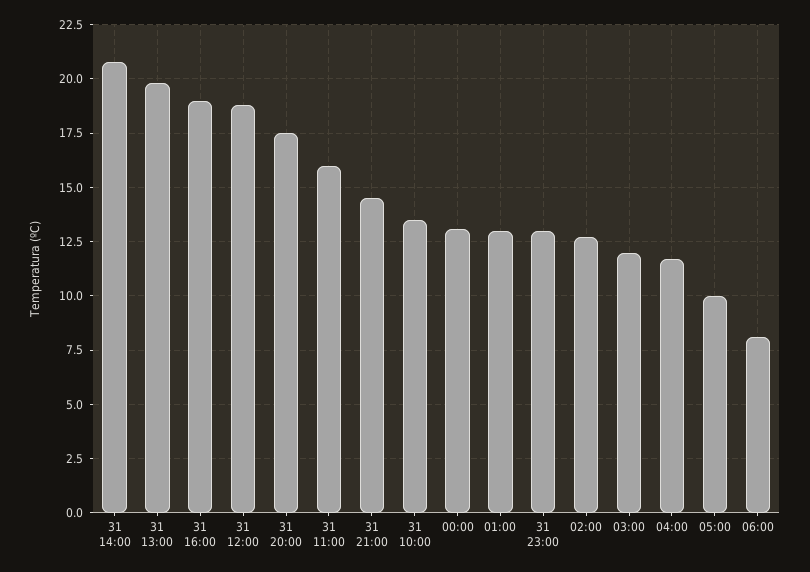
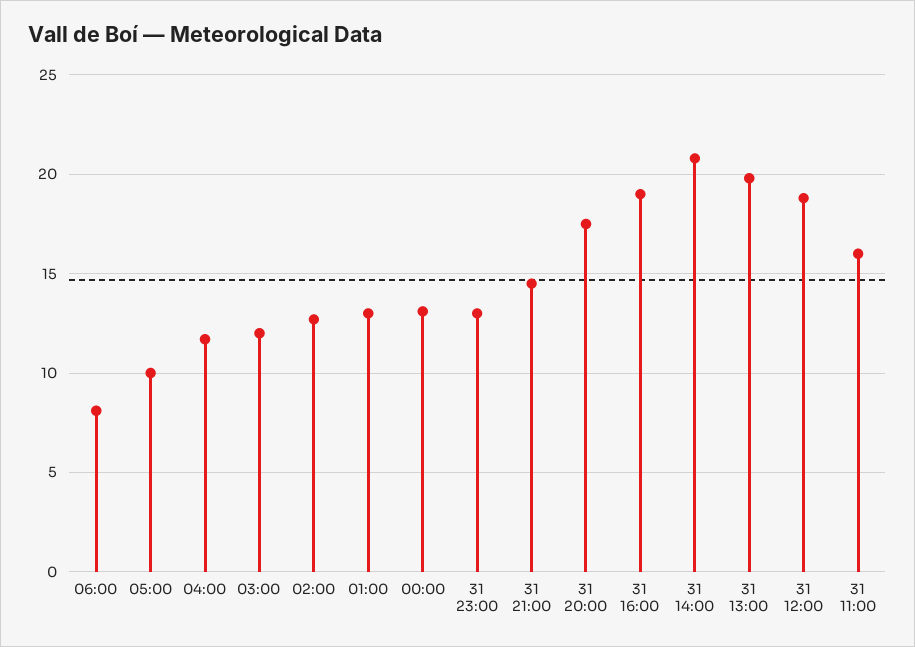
  {
    "31 14:00": 21,
    "31 13:00": 20,
    "31 16:00": 19,
    "31 12:00": 19,
    "31 20:00": 17.5,
    "31 11:00": 16,
    "31 21:00": 14.5,
-   "31 10:00": 13.5,
    "00:00": 13,
    "01:00": 13,
    "31 23:00": 13,
    "02:00": 12.5,
    "03:00": 12,
    "04:00": 11.5,
    "05:00": 10,
    "06:00": 8
  }

